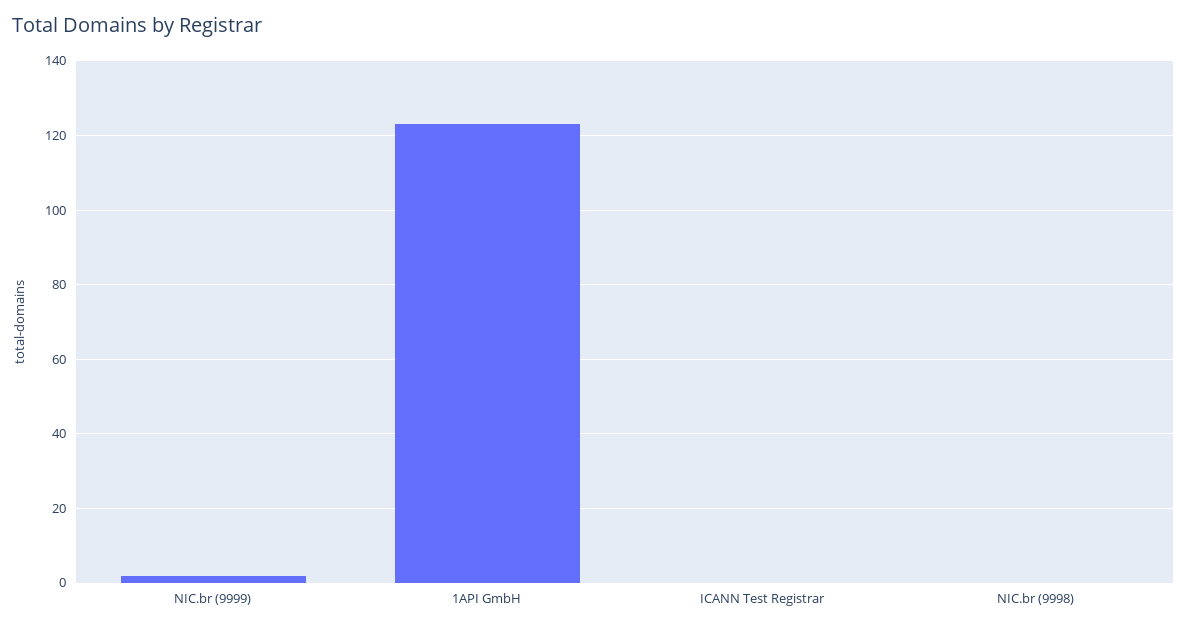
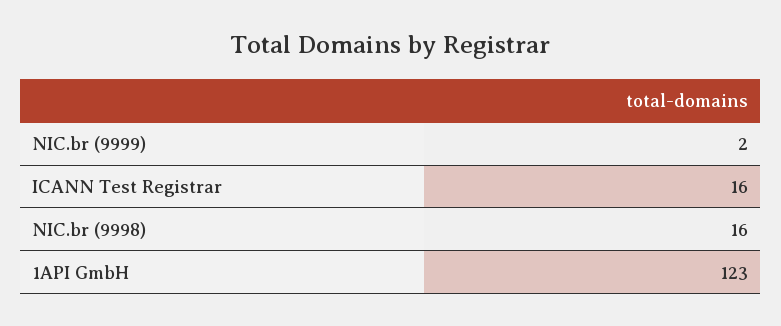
  {
    "NIC.br (9999)": 2,
    "1API GmbH": 123,
-   "ICANN Test Registrar": 0,
+   "ICANN Test Registrar": 16,
-   "NIC.br (9998)": 0
+   "NIC.br (9998)": 16
  }

